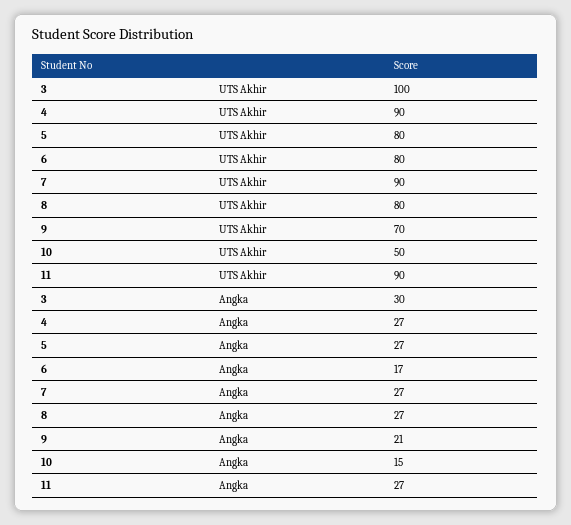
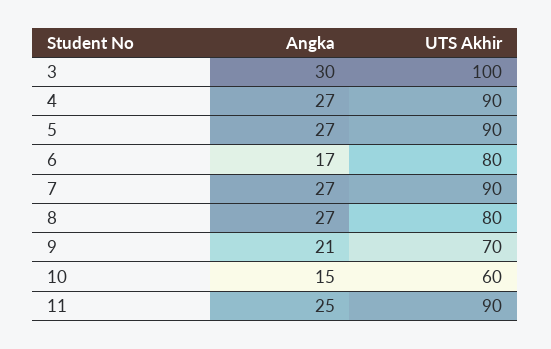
  {
    "3": {
      "UTS Akhir": 100,
      "Angka": 30
    },
    "4": {
      "UTS Akhir": 90,
      "Angka": 27
    },
    "5": {
-     "UTS Akhir": 80,
+     "UTS Akhir": 90,
      "Angka": 27
    },
    "6": {
      "UTS Akhir": 80,
      "Angka": 17
    },
    "7": {
      "UTS Akhir": 90,
      "Angka": 27
    },
    "8": {
      "UTS Akhir": 80,
      "Angka": 27
    },
    "9": {
      "UTS Akhir": 70,
      "Angka": 21
    },
    "10": {
-     "UTS Akhir": 50,
+     "UTS Akhir": 60,
      "Angka": 15
    },
    "11": {
      "UTS Akhir": 90,
-     "Angka": 27
+     "Angka": 25
    }
  }

